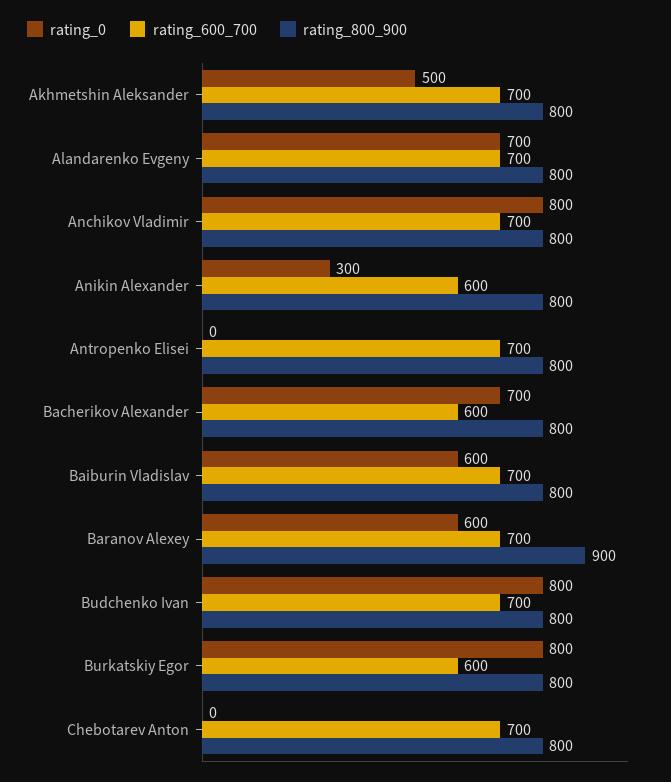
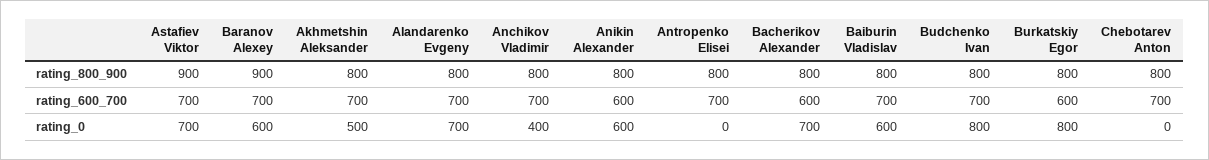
  {
    "rating_0": {
      "Akhmetshin Aleksander": 500,
      "Alandarenko Evgeny": 700,
-     "Anchikov Vladimir": 800,
+     "Anchikov Vladimir": 400,
-     "Anikin Alexander": 300,
+     "Anikin Alexander": 600,
      "Antropenko Elisei": 0,
      "Bacherikov Alexander": 700,
      "Baiburin Vladislav": 600,
      "Baranov Alexey": 600,
      "Budchenko Ivan": 800,
      "Burkatskiy Egor": 800,
-     "Chebotarev Anton": 0
+     "Chebotarev Anton": 0,
+     "Astafiev Viktor": 700
    },
    "rating_600_700": {
      "Akhmetshin Aleksander": 700,
      "Alandarenko Evgeny": 700,
      "Anchikov Vladimir": 700,
      "Anikin Alexander": 600,
      "Antropenko Elisei": 700,
      "Bacherikov Alexander": 600,
      "Baiburin Vladislav": 700,
      "Baranov Alexey": 700,
      "Budchenko Ivan": 700,
      "Burkatskiy Egor": 600,
-     "Chebotarev Anton": 700
+     "Chebotarev Anton": 700,
+     "Astafiev Viktor": 700
    },
    "rating_800_900": {
      "Akhmetshin Aleksander": 800,
      "Alandarenko Evgeny": 800,
      "Anchikov Vladimir": 800,
      "Anikin Alexander": 800,
      "Antropenko Elisei": 800,
      "Bacherikov Alexander": 800,
      "Baiburin Vladislav": 800,
      "Baranov Alexey": 900,
      "Budchenko Ivan": 800,
      "Burkatskiy Egor": 800,
-     "Chebotarev Anton": 800
+     "Chebotarev Anton": 800,
+     "Astafiev Viktor": 900
    }
  }

